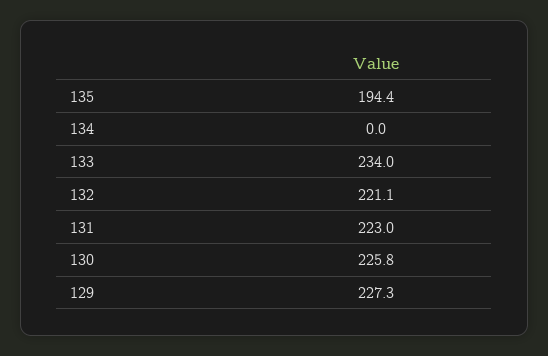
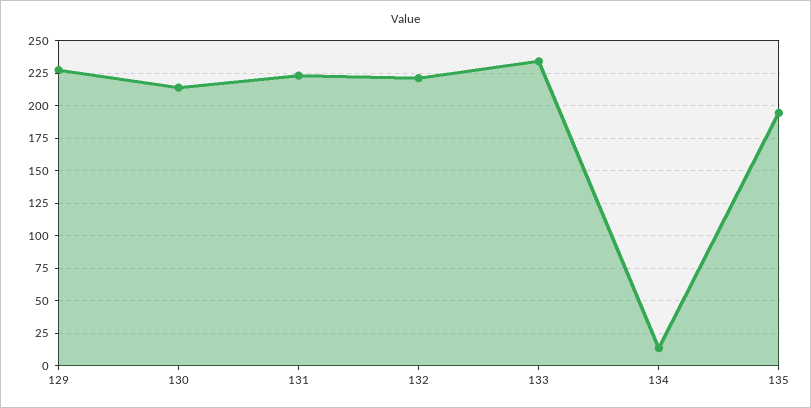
  {
    "135": 194.4,
-   "134": 0,
+   "134": 15,
    "133": 234,
    "132": 221.1,
    "131": 223,
-   "130": 225.8,
+   "130": 215,
    "129": 227.3
  }

